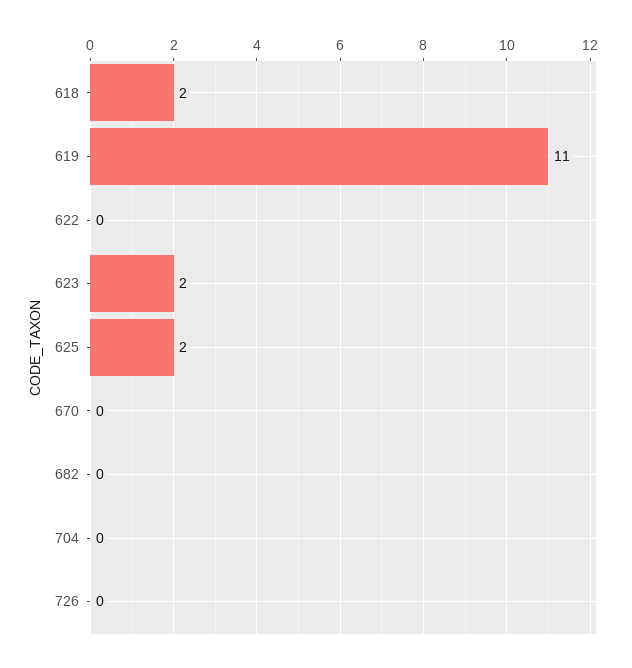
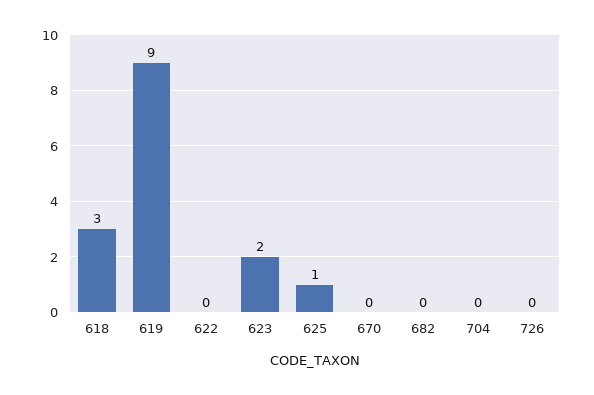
  {
-   "618": 2,
+   "618": 3,
-   "619": 11,
+   "619": 9,
    "622": 0,
    "623": 2,
-   "625": 2,
+   "625": 1,
    "670": 0,
    "682": 0,
    "704": 0,
    "726": 0
  }

